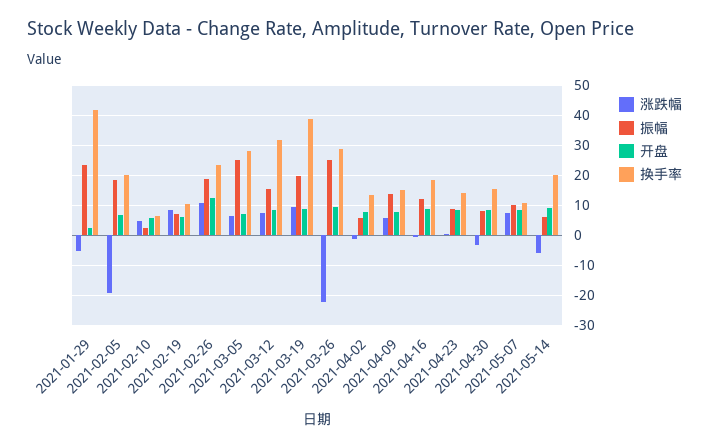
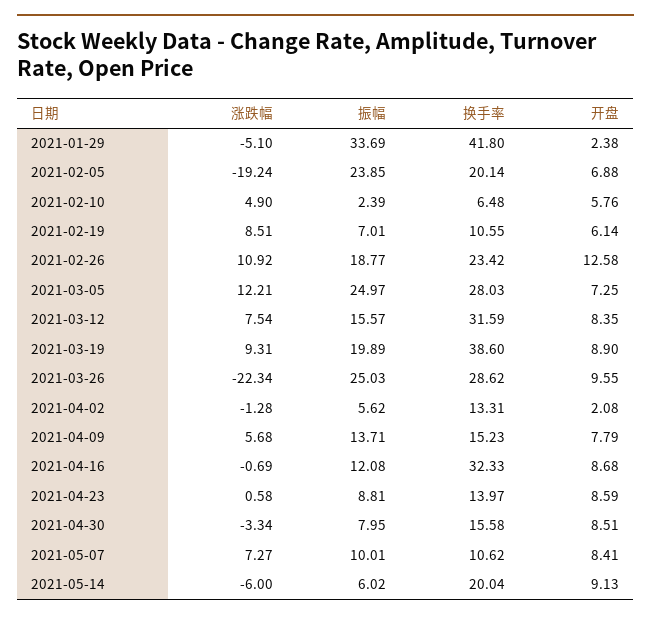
  {
    "涨跌幅": {
      "2021-01-29": -5.1,
      "2021-02-05": -19.24,
      "2021-02-10": 4.9,
      "2021-02-19": 8.51,
      "2021-02-26": 10.92,
-     "2021-03-05": 6,
+     "2021-03-05": 12.21,
      "2021-03-12": 7.54,
      "2021-03-19": 9.31,
      "2021-03-26": -22.34,
      "2021-04-02": -1.28,
      "2021-04-09": 5.68,
      "2021-04-16": -0.69,
      "2021-04-23": 0.58,
      "2021-04-30": -3.34,
      "2021-05-07": 7.27,
      "2021-05-14": -6
    },
    "振幅": {
-     "2021-01-29": 24,
+     "2021-01-29": 33.69,
-     "2021-02-05": 18,
+     "2021-02-05": 23.85,
      "2021-02-10": 2.39,
      "2021-02-19": 7.01,
      "2021-02-26": 18.77,
      "2021-03-05": 24.97,
      "2021-03-12": 15.57,
      "2021-03-19": 19.89,
      "2021-03-26": 25.03,
      "2021-04-02": 5.62,
      "2021-04-09": 13.71,
      "2021-04-16": 12.08,
      "2021-04-23": 8.81,
      "2021-04-30": 7.95,
      "2021-05-07": 10.01,
      "2021-05-14": 6.02
    },
    "开盘": {
      "2021-01-29": 2.38,
      "2021-02-05": 6.88,
      "2021-02-10": 5.76,
      "2021-02-19": 6.14,
      "2021-02-26": 12.58,
      "2021-03-05": 7.25,
      "2021-03-12": 8.35,
      "2021-03-19": 8.9,
      "2021-03-26": 9.55,
-     "2021-04-02": 8,
+     "2021-04-02": 2.08,
      "2021-04-09": 7.79,
      "2021-04-16": 8.68,
      "2021-04-23": 8.59,
      "2021-04-30": 8.51,
      "2021-05-07": 8.41,
      "2021-05-14": 9.13
    },
    "换手率": {
      "2021-01-29": 41.8,
      "2021-02-05": 20.14,
      "2021-02-10": 6.48,
      "2021-02-19": 10.55,
      "2021-02-26": 23.42,
      "2021-03-05": 28.03,
      "2021-03-12": 31.59,
      "2021-03-19": 38.6,
      "2021-03-26": 28.62,
      "2021-04-02": 13.31,
      "2021-04-09": 15.23,
-     "2021-04-16": 18,
+     "2021-04-16": 32.33,
      "2021-04-23": 13.97,
      "2021-04-30": 15.58,
      "2021-05-07": 10.62,
      "2021-05-14": 20.04
    }
  }

